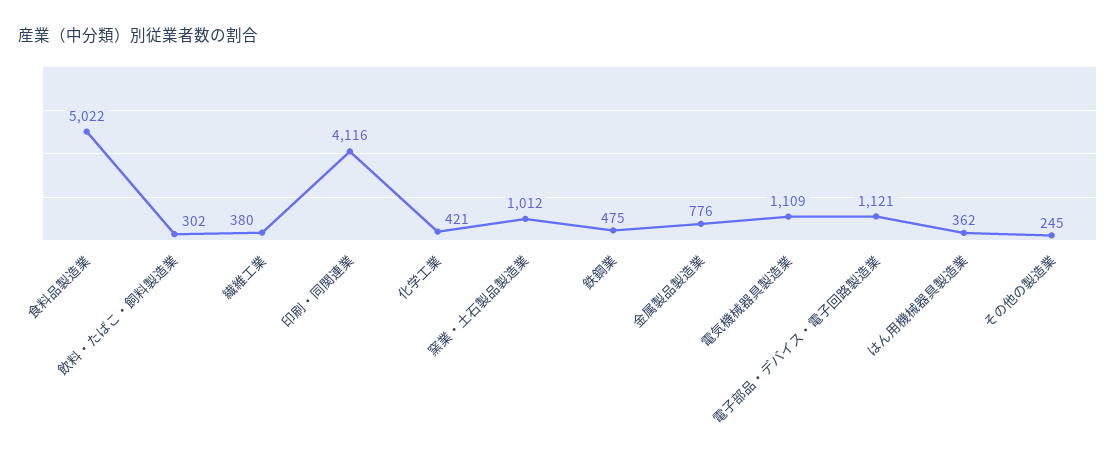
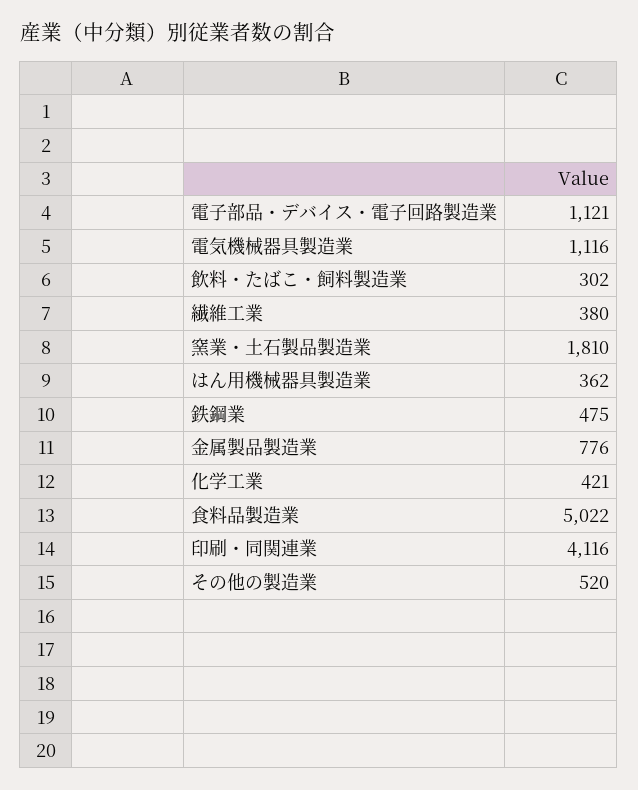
  {
    "食料品製造業": 5022,
    "飲料・たばこ・飼料製造業": 302,
    "繊維工業": 380,
    "印刷・同関連業": 4116,
    "化学工業": 421,
-   "窯業・土石製品製造業": 1012,
+   "窯業・土石製品製造業": 1810,
    "鉄鋼業": 475,
    "金属製品製造業": 776,
-   "電気機械器具製造業": 1109,
+   "電気機械器具製造業": 1116,
    "電子部品・デバイス・電子回路製造業": 1121,
    "はん用機械器具製造業": 362,
-   "その他の製造業": 245
+   "その他の製造業": 520
  }

